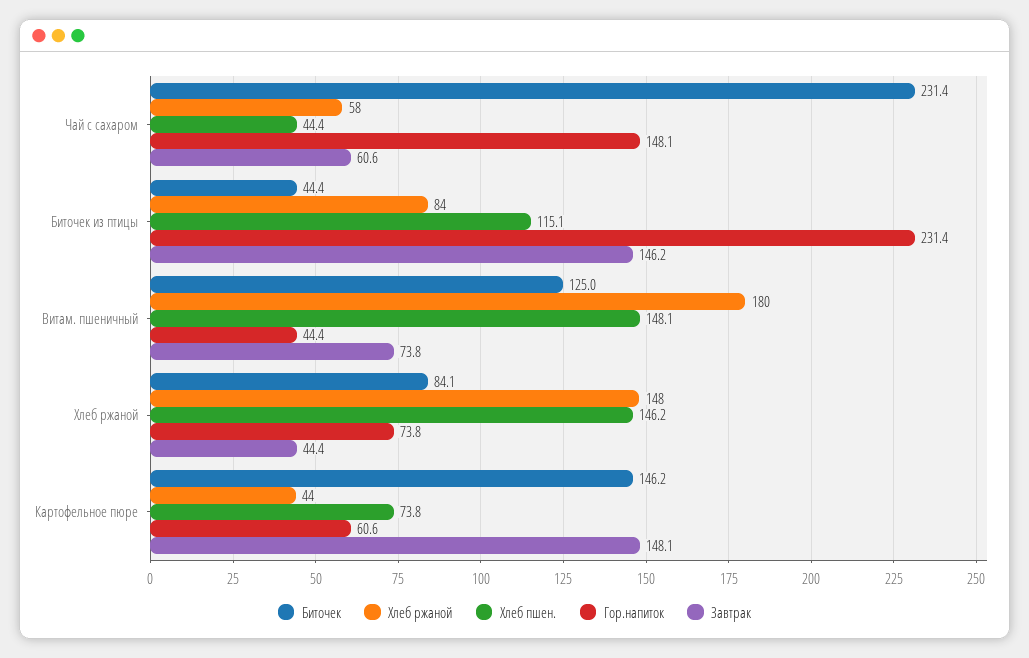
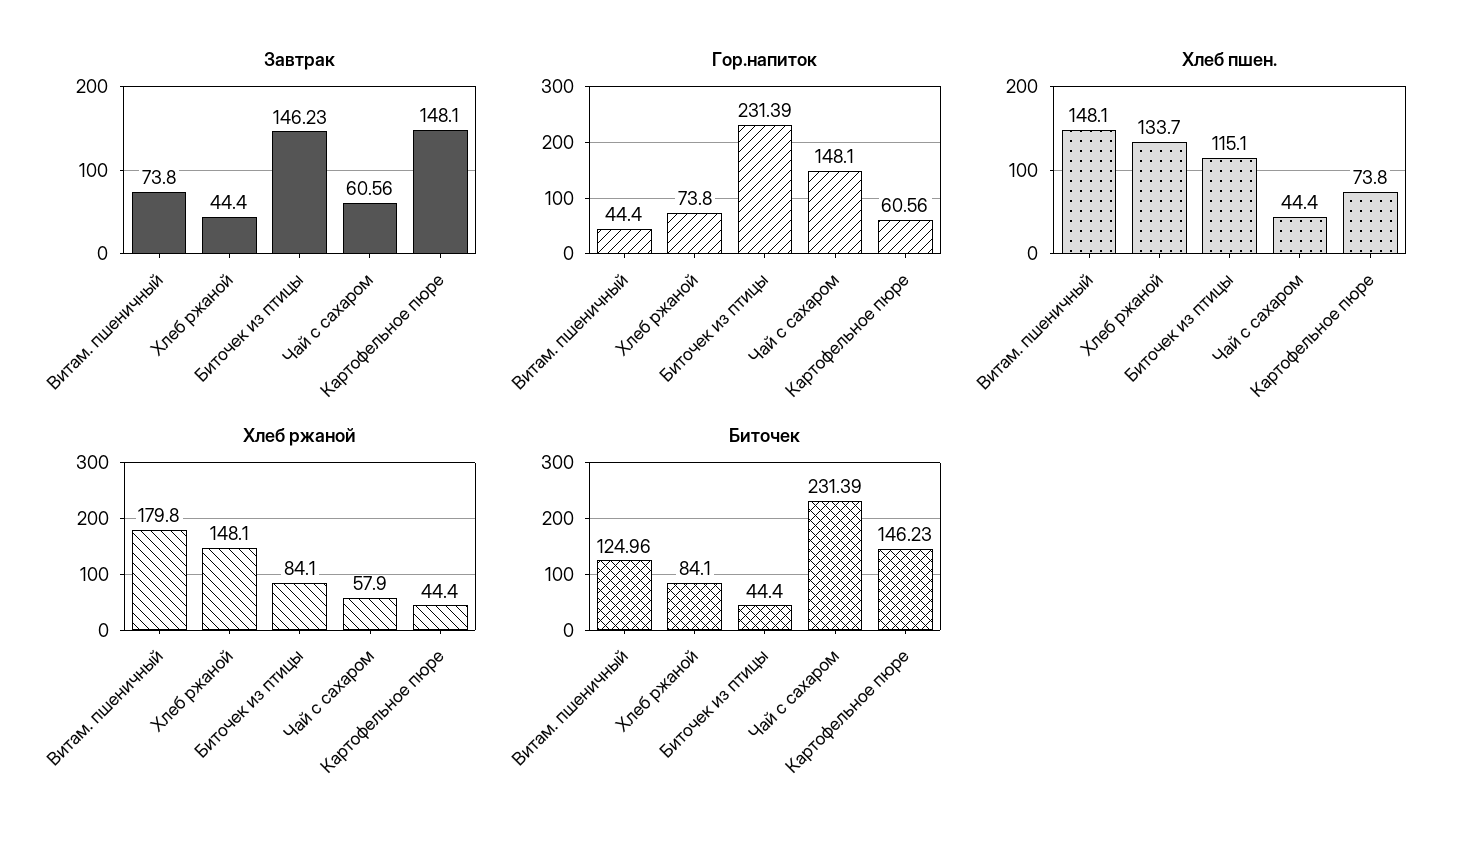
  {
    "Биточек": {
      "Чай с сахаром": 231.39,
      "Биточек из птицы": 44.4,
      "Витам. пшеничный": 124.96,
      "Хлеб ржаной": 84.1,
      "Картофельное пюре": 146.23
    },
    "Хлеб ржаной": {
      "Чай с сахаром": 57.9,
      "Биточек из птицы": 84.1,
      "Витам. пшеничный": 179.8,
      "Хлеб ржаной": 148.1,
      "Картофельное пюре": 44.4
    },
    "Хлеб пшен.": {
      "Чай с сахаром": 44.4,
      "Биточек из птицы": 115.1,
      "Витам. пшеничный": 148.1,
-     "Хлеб ржаной": 146.2,
+     "Хлеб ржаной": 133.7,
      "Картофельное пюре": 73.8
    },
    "Гор.напиток": {
      "Чай с сахаром": 148.1,
      "Биточек из птицы": 231.39,
      "Витам. пшеничный": 44.4,
      "Хлеб ржаной": 73.8,
      "Картофельное пюре": 60.56
    },
    "Завтрак": {
      "Чай с сахаром": 60.56,
      "Биточек из птицы": 146.23,
      "Витам. пшеничный": 73.8,
      "Хлеб ржаной": 44.4,
      "Картофельное пюре": 148.1
    }
  }

